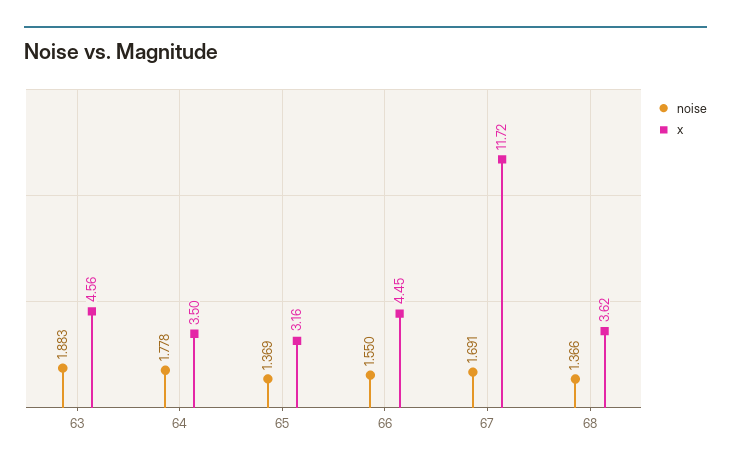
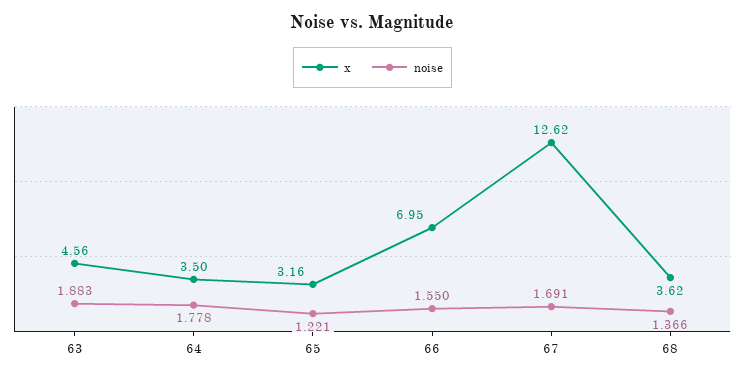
  {
    "noise": {
      "63": 1.883,
      "64": 1.778,
-     "65": 1.369,
+     "65": 1.221,
      "66": 1.55,
      "67": 1.691,
      "68": 1.366
    },
    "x": {
      "63": 4.56,
      "64": 3.5,
      "65": 3.16,
-     "66": 4.45,
+     "66": 6.95,
-     "67": 11.72,
+     "67": 12.62,
      "68": 3.62
    }
  }

